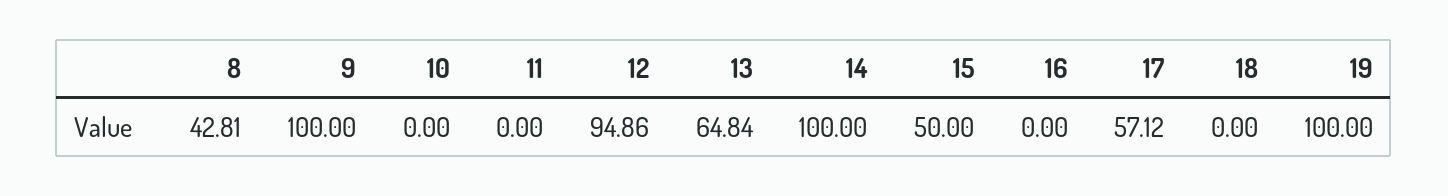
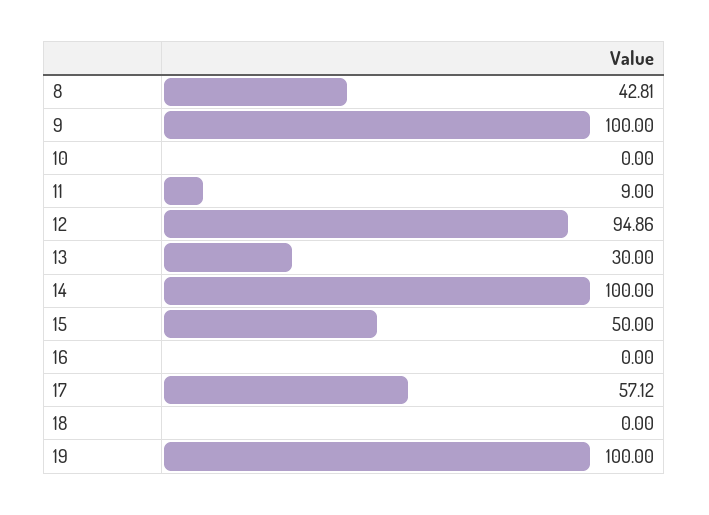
  {
    "8": 42.81,
    "9": 100,
    "10": 0,
-   "11": 0,
+   "11": 9,
    "12": 94.86,
-   "13": 64.84,
+   "13": 30,
    "14": 100,
    "15": 50,
    "16": 0,
    "17": 57.12,
    "18": 0,
    "19": 100
  }

